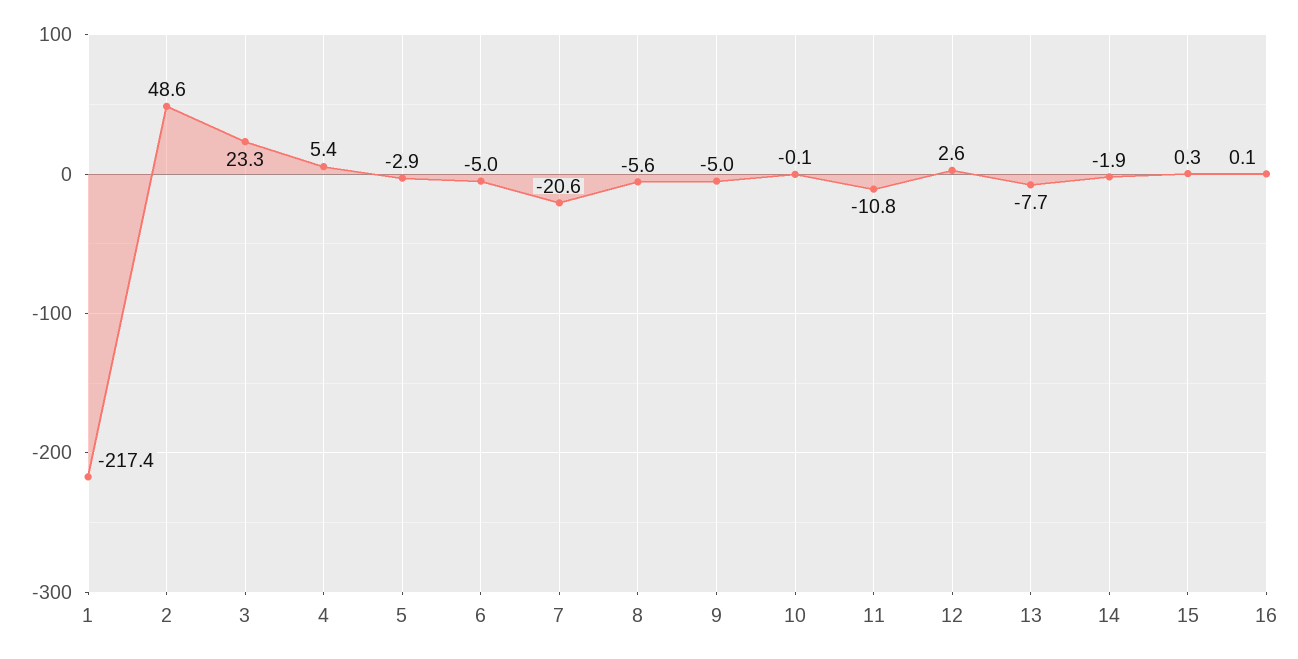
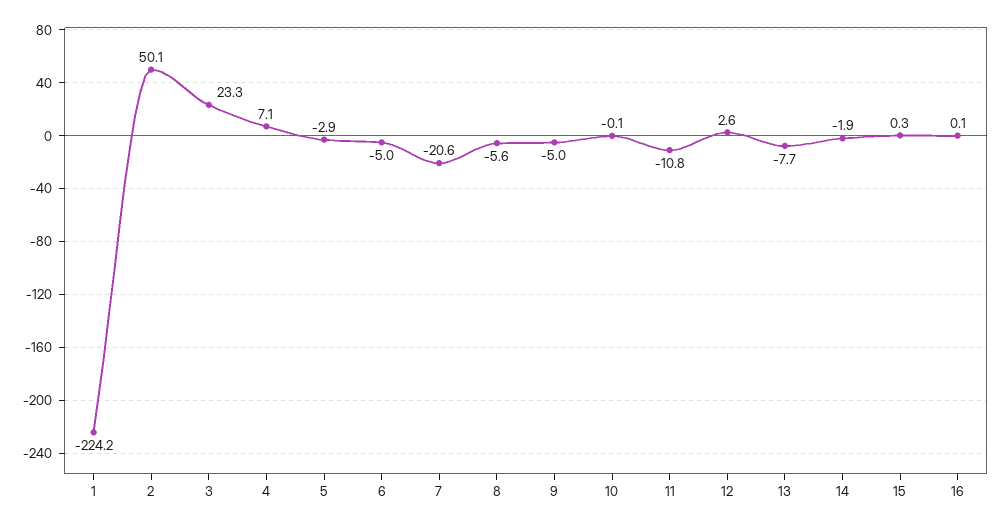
  {
-   "1": -217.4,
+   "1": -224.2,
-   "2": 48.6,
+   "2": 50.1,
    "3": 23.3,
-   "4": 5.4,
+   "4": 7.1,
    "5": -2.9,
    "6": -5,
    "7": -20.6,
    "8": -5.6,
    "9": -5,
    "10": -0.1,
    "11": -10.8,
    "12": 2.6,
    "13": -7.7,
    "14": -1.9,
    "15": 0.3,
    "16": 0.1
  }

